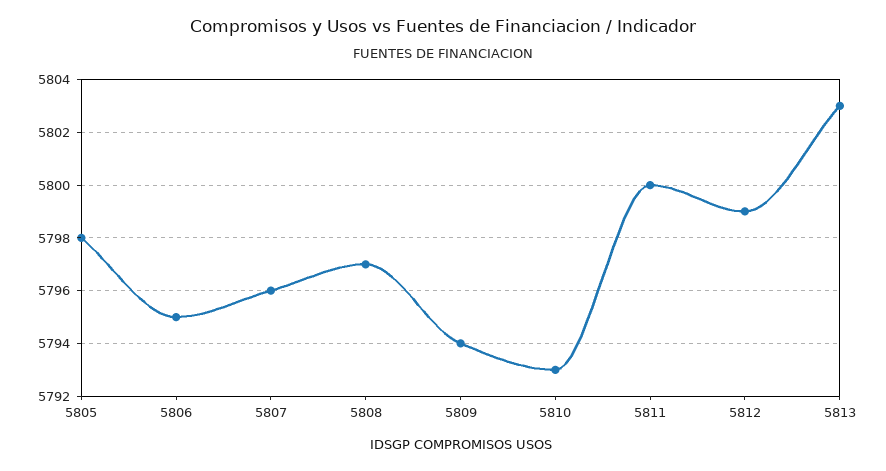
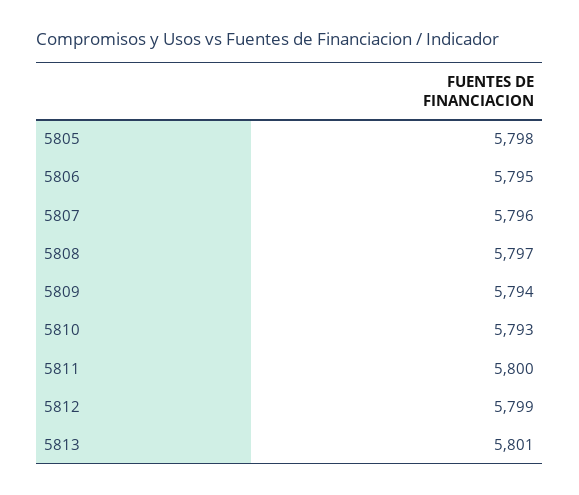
  {
    "5805": 5798,
    "5806": 5795,
    "5807": 5796,
    "5808": 5797,
    "5809": 5794,
    "5810": 5793,
    "5811": 5800,
    "5812": 5799,
-   "5813": 5803
+   "5813": 5801
  }

